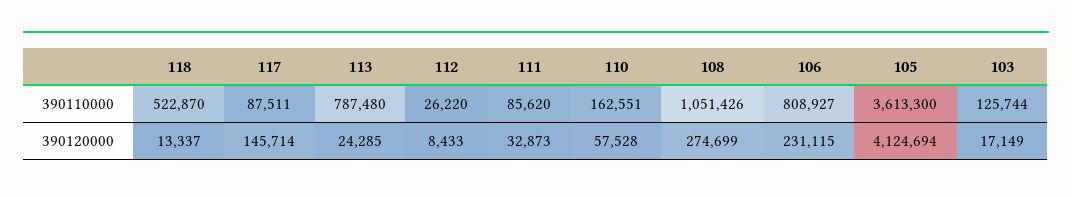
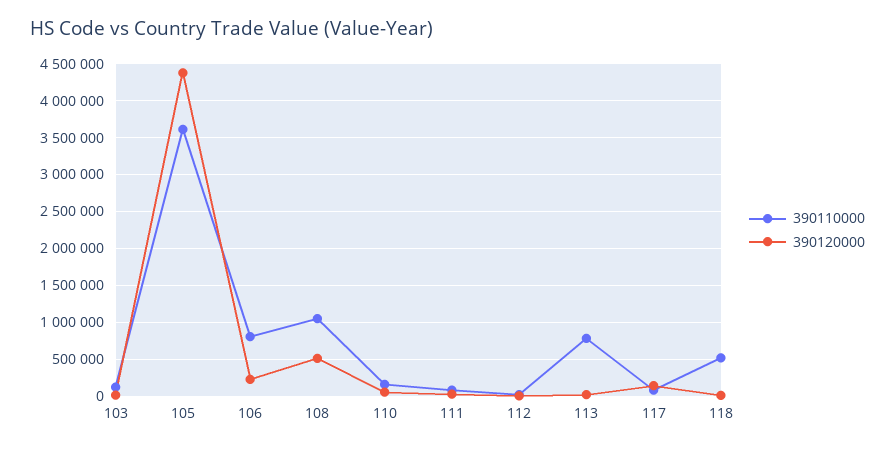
  {
    "390110000": {
      "118": 522870,
      "117": 87511,
      "113": 787480,
      "112": 26220,
      "111": 85620,
      "110": 162551,
      "108": 1051426,
      "106": 808927,
      "105": 3613300,
      "103": 125744
    },
    "390120000": {
      "118": 13337,
      "117": 145714,
      "113": 24285,
      "112": 8433,
      "111": 32873,
      "110": 57528,
-     "108": 274699,
+     "108": 500000,
      "106": 231115,
-     "105": 4124694,
+     "105": 4400000,
      "103": 17149
    }
  }

